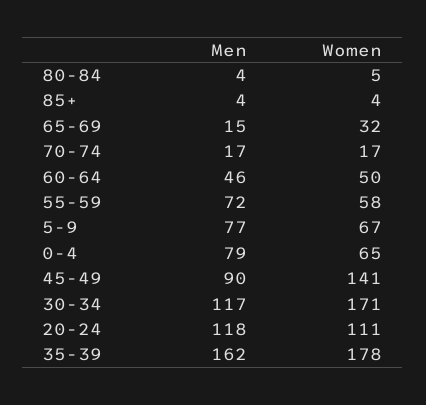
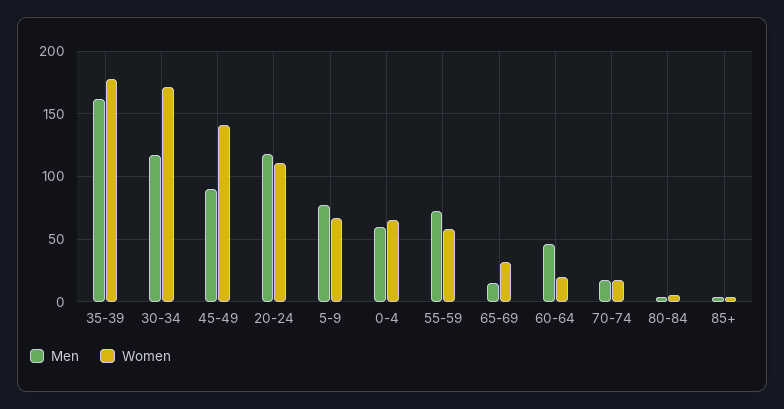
  {
    "Men": {
      "80-84": 4,
      "85+": 4,
      "65-69": 15,
      "70-74": 17,
      "60-64": 46,
      "55-59": 72,
      "5-9": 77,
-     "0-4": 79,
+     "0-4": 60,
      "45-49": 90,
      "30-34": 117,
      "20-24": 118,
      "35-39": 162
    },
    "Women": {
      "80-84": 5,
      "85+": 4,
      "65-69": 32,
      "70-74": 17,
-     "60-64": 50,
+     "60-64": 20,
      "55-59": 58,
      "5-9": 67,
      "0-4": 65,
      "45-49": 141,
      "30-34": 171,
      "20-24": 111,
      "35-39": 178
    }
  }

